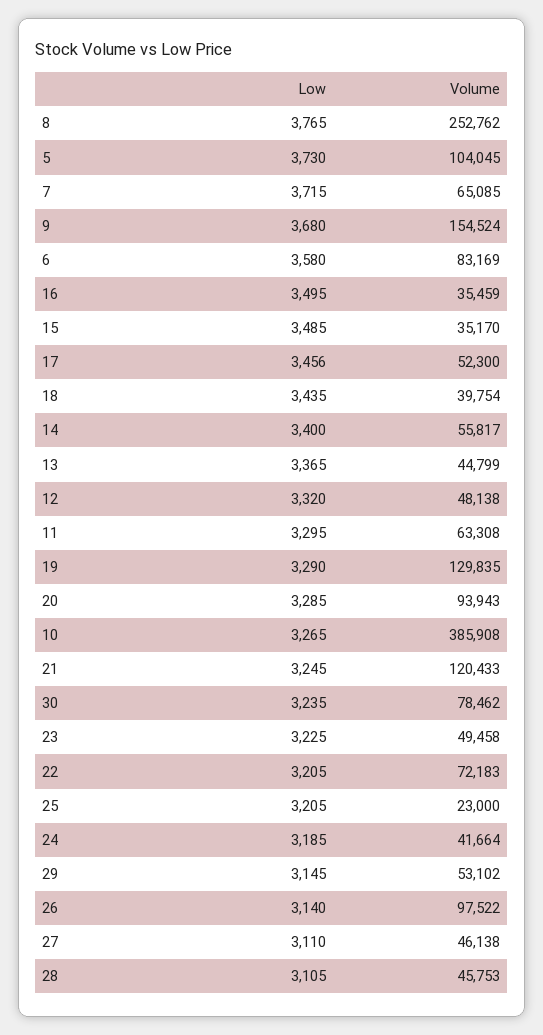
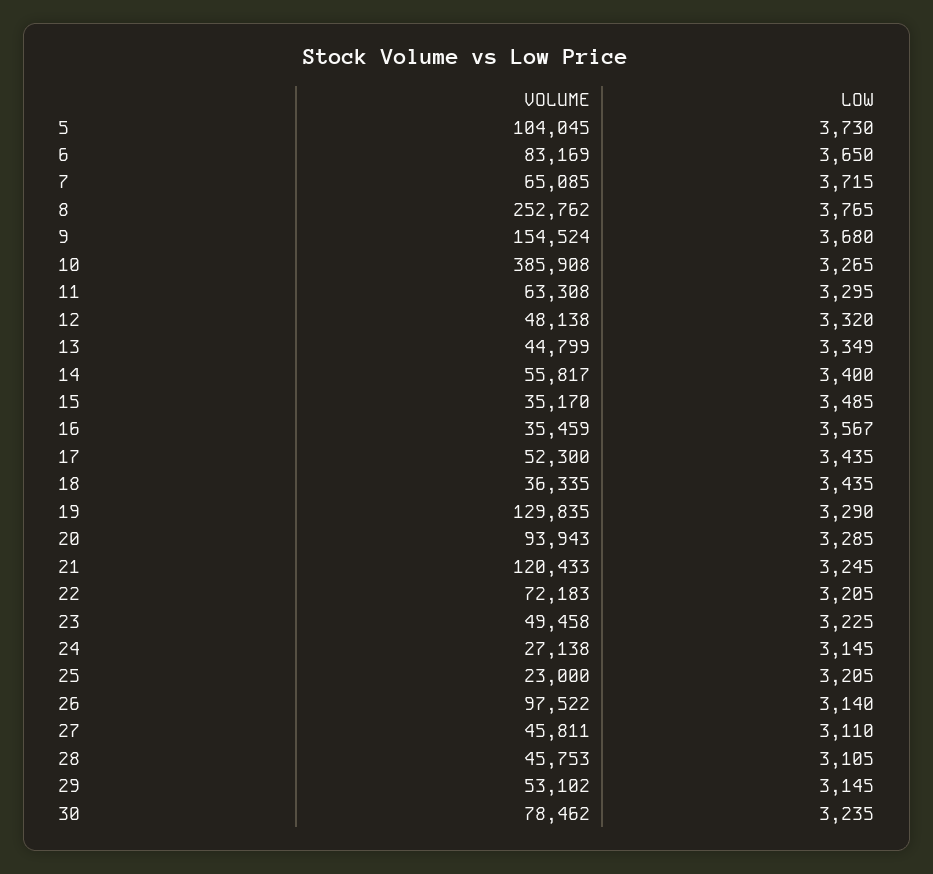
  {
    "Low": {
      "8": 3765,
      "5": 3730,
      "7": 3715,
      "9": 3680,
-     "6": 3580,
+     "6": 3650,
-     "16": 3495,
+     "16": 3567,
      "15": 3485,
-     "17": 3456,
+     "17": 3435,
      "18": 3435,
      "14": 3400,
-     "13": 3365,
+     "13": 3349,
      "12": 3320,
      "11": 3295,
      "19": 3290,
      "20": 3285,
      "10": 3265,
      "21": 3245,
      "30": 3235,
      "23": 3225,
      "22": 3205,
      "25": 3205,
-     "24": 3185,
+     "24": 3145,
      "29": 3145,
      "26": 3140,
      "27": 3110,
      "28": 3105
    },
    "Volume": {
      "8": 252762,
      "5": 104045,
      "7": 65085,
      "9": 154524,
      "6": 83169,
      "16": 35459,
      "15": 35170,
      "17": 52300,
-     "18": 39754,
+     "18": 36335,
      "14": 55817,
      "13": 44799,
      "12": 48138,
      "11": 63308,
      "19": 129835,
      "20": 93943,
      "10": 385908,
      "21": 120433,
      "30": 78462,
      "23": 49458,
      "22": 72183,
      "25": 23000,
-     "24": 41664,
+     "24": 27138,
      "29": 53102,
      "26": 97522,
-     "27": 46138,
+     "27": 45811,
      "28": 45753
    }
  }

